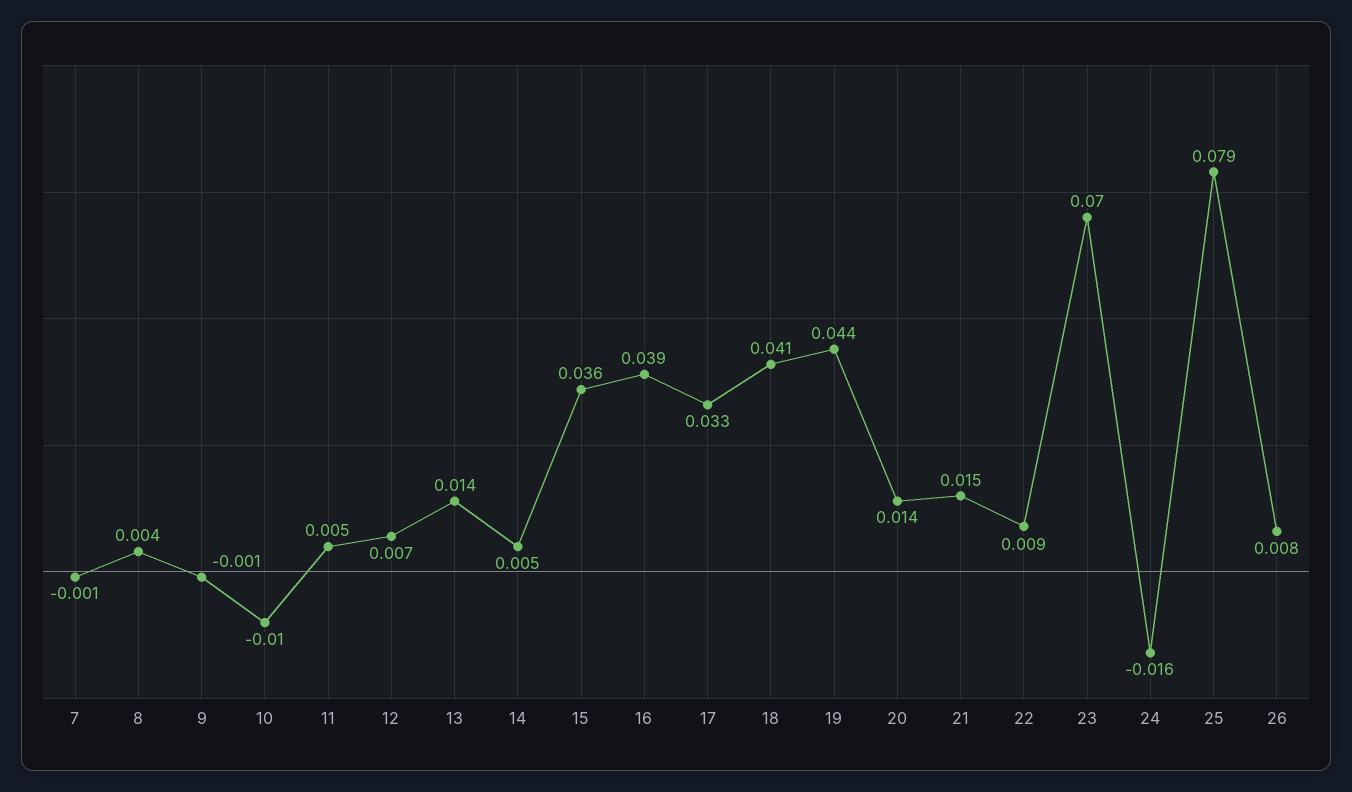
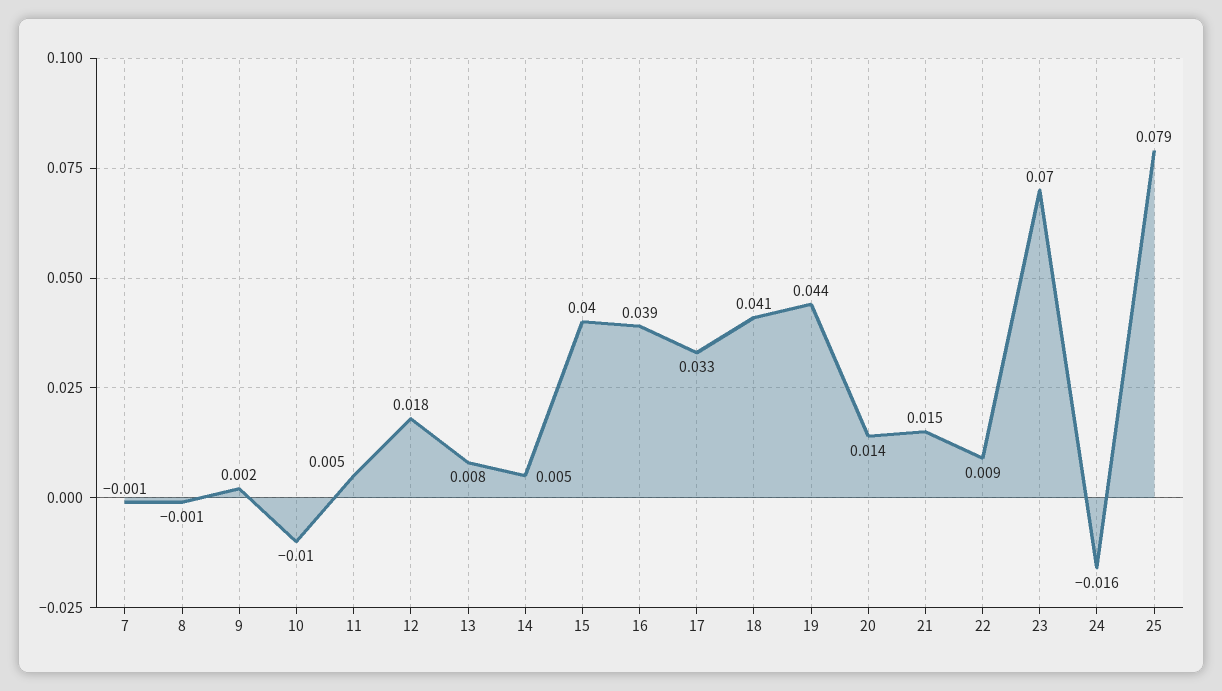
  {
    "7": -0.001,
-   "8": 0.004,
+   "8": -0.001,
-   "9": -0.001,
+   "9": 0.002,
    "10": -0.01,
    "11": 0.005,
-   "12": 0.007,
+   "12": 0.018,
-   "13": 0.014,
+   "13": 0.008,
    "14": 0.005,
-   "15": 0.036,
+   "15": 0.04,
    "16": 0.039,
    "17": 0.033,
    "18": 0.041,
    "19": 0.044,
    "20": 0.014,
    "21": 0.015,
    "22": 0.009,
    "23": 0.07,
    "24": -0.016,
-   "25": 0.079,
+   "25": 0.079
-   "26": 0.008
  }

